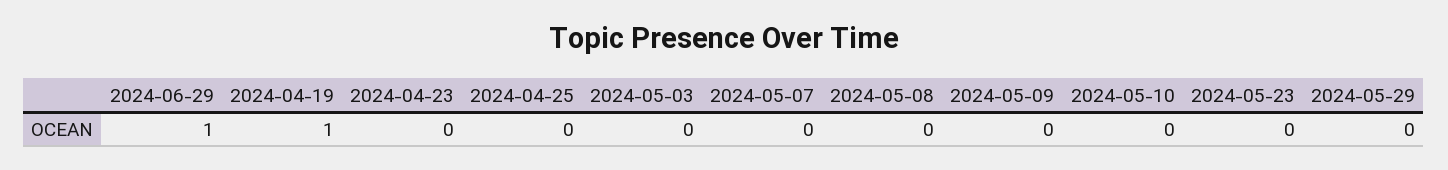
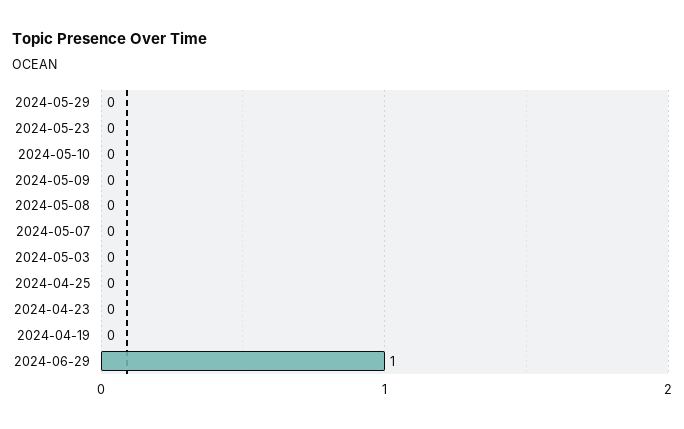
  {
    "2024-06-29": 1,
-   "2024-04-19": 1,
+   "2024-04-19": 0,
    "2024-04-23": 0,
    "2024-04-25": 0,
    "2024-05-03": 0,
    "2024-05-07": 0,
    "2024-05-08": 0,
    "2024-05-09": 0,
    "2024-05-10": 0,
    "2024-05-23": 0,
    "2024-05-29": 0
  }

